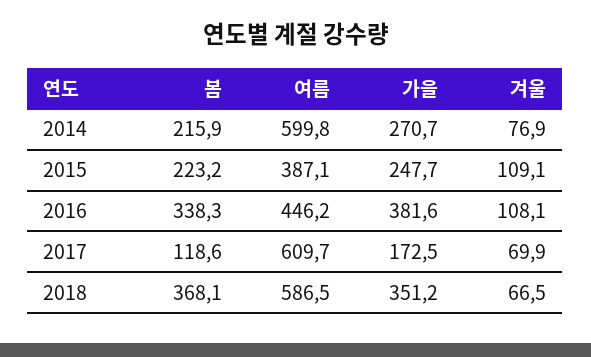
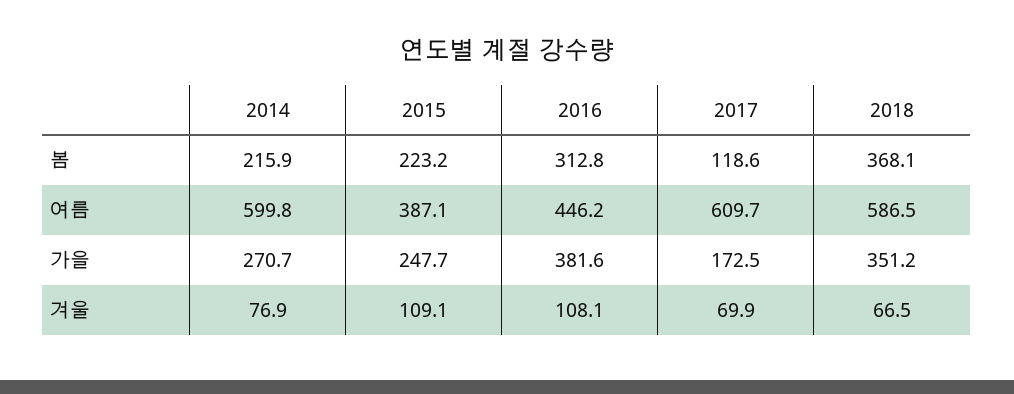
  {
    "봄": {
      "2014": 215.9,
      "2015": 223.2,
-     "2016": 338.3,
+     "2016": 312.8,
      "2017": 118.6,
      "2018": 368.1
    },
    "여름": {
      "2014": 599.8,
      "2015": 387.1,
      "2016": 446.2,
      "2017": 609.7,
      "2018": 586.5
    },
    "가을": {
      "2014": 270.7,
      "2015": 247.7,
      "2016": 381.6,
      "2017": 172.5,
      "2018": 351.2
    },
    "겨울": {
      "2014": 76.9,
      "2015": 109.1,
      "2016": 108.1,
      "2017": 69.9,
      "2018": 66.5
    }
  }

